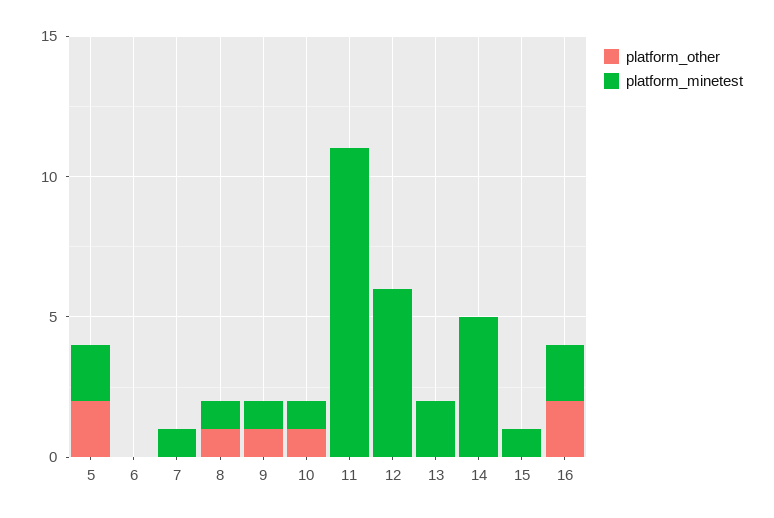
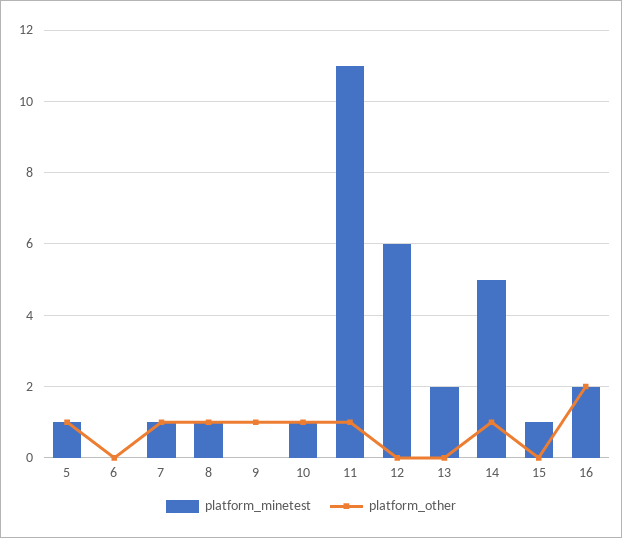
  {
    "platform_other": {
-     "5": 2,
+     "5": 1,
      "6": 0,
-     "7": 0,
+     "7": 1,
      "8": 1,
      "9": 1,
      "10": 1,
-     "11": 0,
+     "11": 1,
      "12": 0,
      "13": 0,
-     "14": 0,
+     "14": 1,
      "15": 0,
      "16": 2
    },
    "platform_minetest": {
-     "5": 2,
+     "5": 1,
      "6": 0,
      "7": 1,
      "8": 1,
-     "9": 1,
+     "9": 0,
      "10": 1,
      "11": 11,
      "12": 6,
      "13": 2,
      "14": 5,
      "15": 1,
      "16": 2
    }
  }

